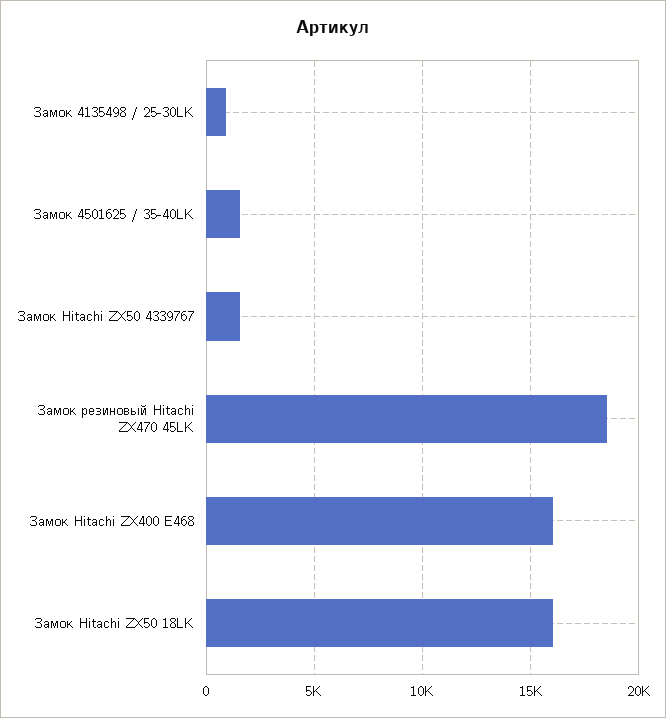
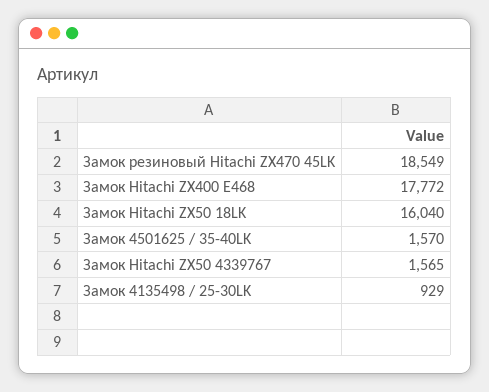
  {
    "Замок 4135498 / 25-30LK": 929,
    "Замок 4501625 / 35-40LK": 1570,
    "Замок Hitachi ZX50 4339767": 1565,
    "Замок резиновый Hitachi ZX470 45LK": 18549,
-   "Замок Hitachi ZX400 E468": 16000,
+   "Замок Hitachi ZX400 E468": 17772,
    "Замок Hitachi ZX50 18LK": 16040
  }

